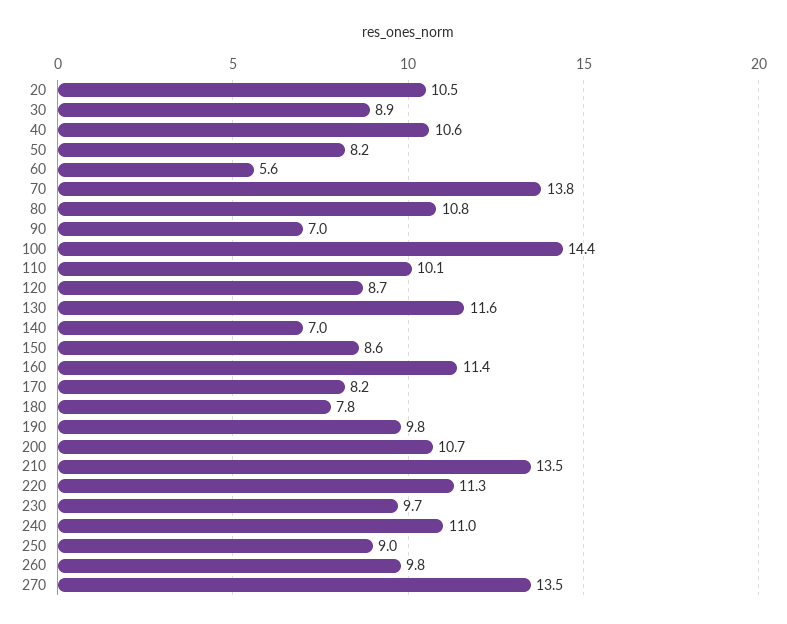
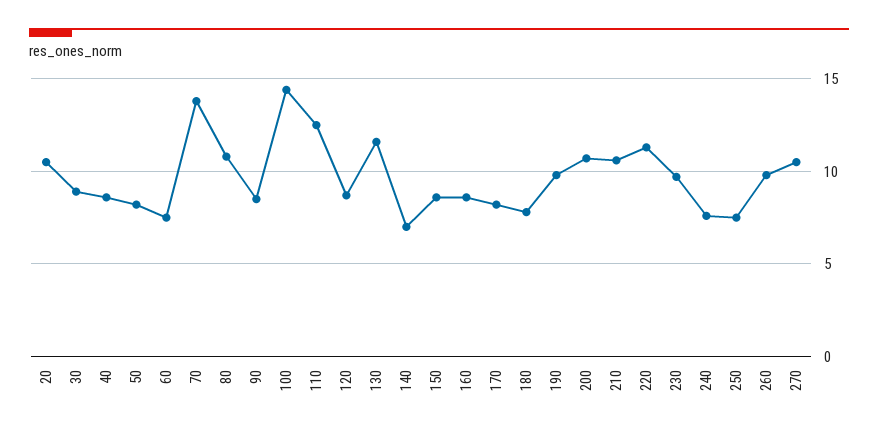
  {
    "20": 10.5,
    "30": 8.9,
-   "40": 10.6,
+   "40": 8.5,
    "50": 8.2,
-   "60": 5.6,
+   "60": 7.5,
    "70": 13.8,
    "80": 10.8,
-   "90": 7,
+   "90": 8.5,
    "100": 14.4,
-   "110": 10.1,
+   "110": 12.5,
    "120": 8.7,
    "130": 11.6,
    "140": 7,
    "150": 8.6,
-   "160": 11.4,
+   "160": 8.5,
    "170": 8.2,
    "180": 7.8,
    "190": 9.8,
    "200": 10.7,
-   "210": 13.5,
+   "210": 10.5,
    "220": 11.3,
    "230": 9.7,
-   "240": 11,
+   "240": 7.5,
-   "250": 9,
+   "250": 7.5,
    "260": 9.8,
-   "270": 13.5
+   "270": 10.5
  }

